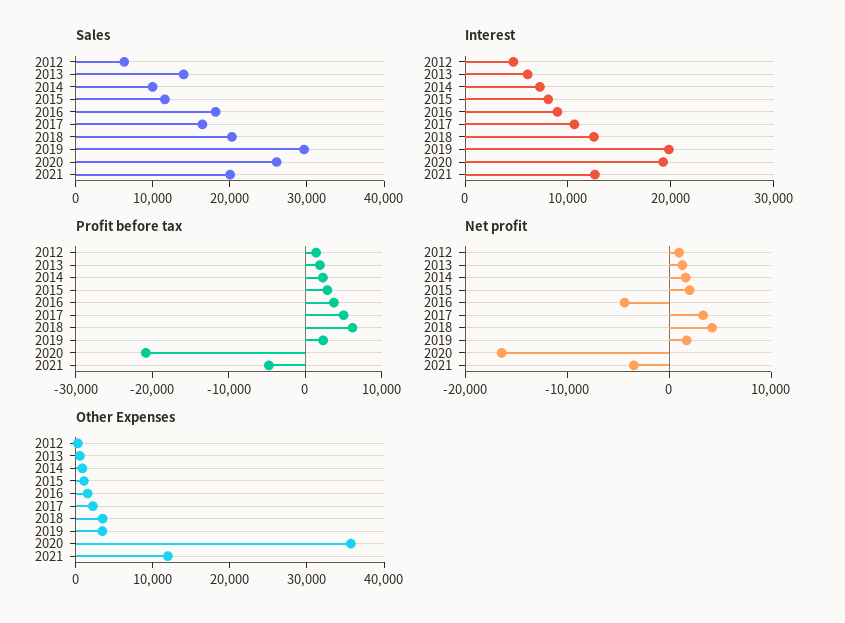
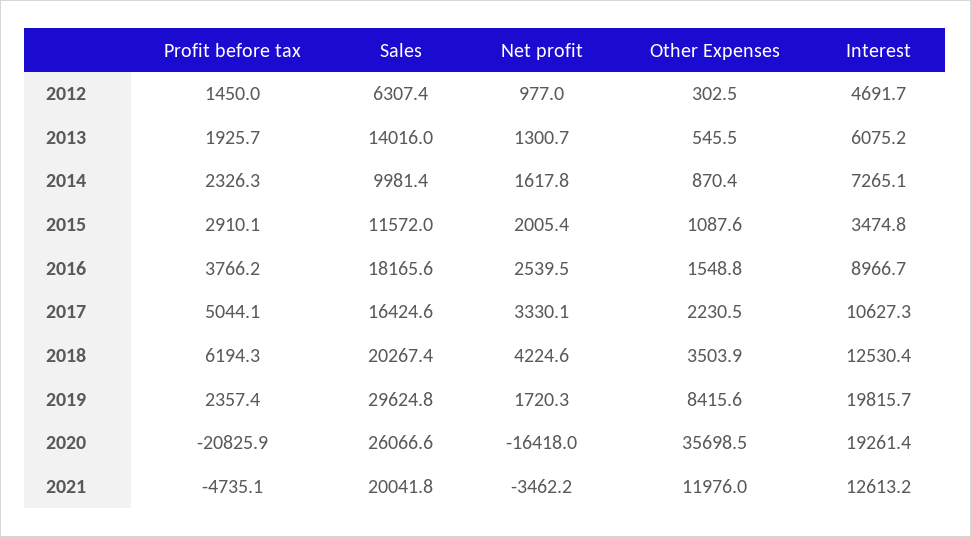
  {
    "Sales": {
      "2012": 6307.4,
      "2013": 14016,
      "2014": 9981.4,
      "2015": 11572,
      "2016": 18165.6,
      "2017": 16424.6,
      "2018": 20267.4,
      "2019": 29624.8,
      "2020": 26066.6,
      "2021": 20041.8
    },
    "Interest": {
      "2012": 4691.7,
      "2013": 6075.2,
      "2014": 7265.1,
-     "2015": 8000,
+     "2015": 3474.8,
      "2016": 8966.7,
      "2017": 10627.3,
      "2018": 12530.4,
      "2019": 19815.7,
      "2020": 19261.4,
      "2021": 12613.2
    },
    "Profit before tax": {
      "2012": 1450,
      "2013": 1925.7,
      "2014": 2326.3,
      "2015": 2910.1,
      "2016": 3766.2,
      "2017": 5044.1,
      "2018": 6194.3,
      "2019": 2357.4,
      "2020": -20825.9,
      "2021": -4735.1
    },
    "Net profit": {
      "2012": 977,
      "2013": 1300.7,
      "2014": 1617.8,
      "2015": 2005.4,
-     "2016": -4000,
+     "2016": 2539.5,
      "2017": 3330.1,
      "2018": 4224.6,
      "2019": 1720.3,
      "2020": -16418,
      "2021": -3462.2
    },
    "Other Expenses": {
      "2012": 302.5,
      "2013": 545.5,
      "2014": 870.4,
      "2015": 1087.6,
      "2016": 1548.8,
      "2017": 2230.5,
      "2018": 3503.9,
-     "2019": 4000,
+     "2019": 8415.6,
      "2020": 35698.5,
      "2021": 11976
    }
  }

